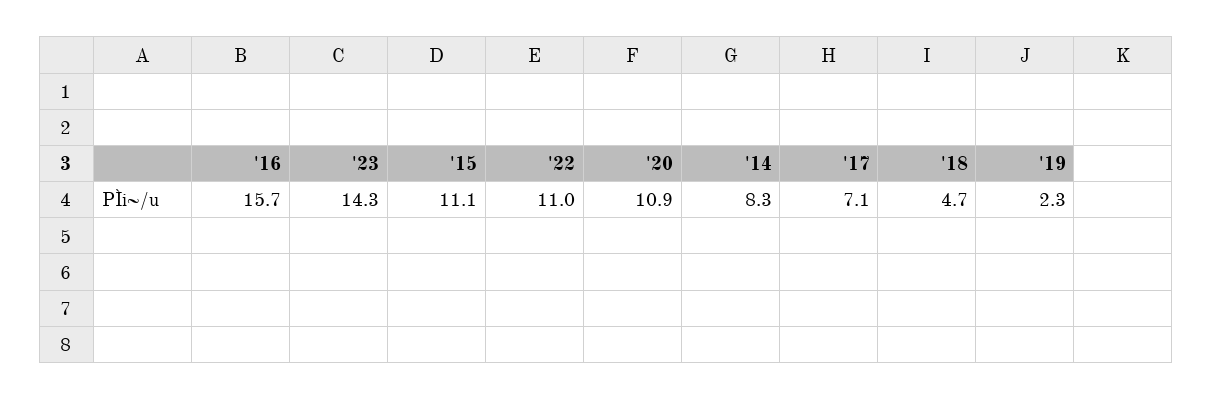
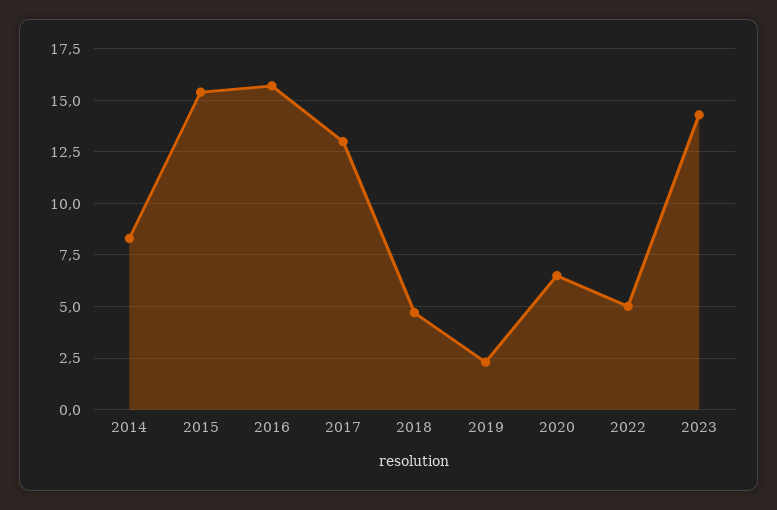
  {
    "'16": 15.7,
    "'23": 14.3,
-   "'15": 11.1,
+   "'15": 15.5,
-   "'22": 11,
+   "'22": 5,
-   "'20": 10.9,
+   "'20": 6.5,
    "'14": 8.3,
-   "'17": 7.1,
+   "'17": 13,
    "'18": 4.7,
    "'19": 2.3
  }

